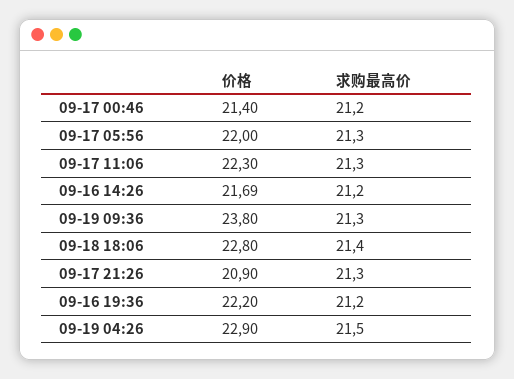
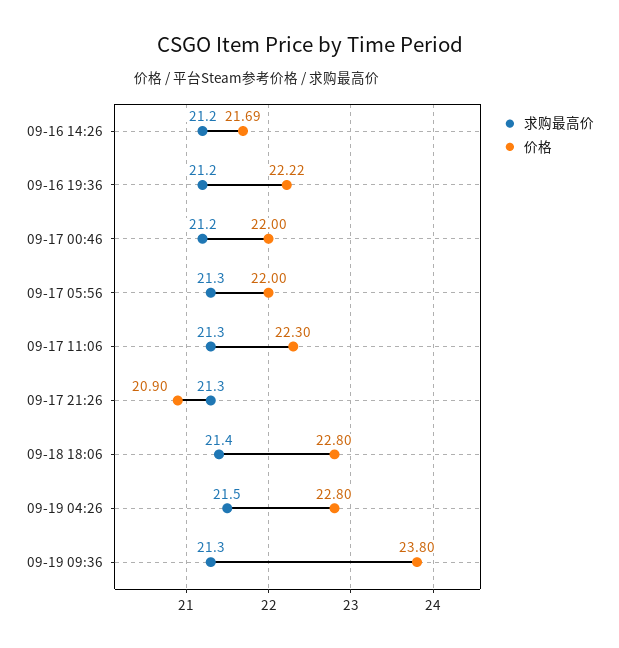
  {
    "价格": {
-     "09-17 00:46": 21.4,
+     "09-17 00:46": 22,
      "09-17 05:56": 22,
      "09-17 11:06": 22.3,
      "09-16 14:26": 21.69,
      "09-19 09:36": 23.8,
      "09-18 18:06": 22.8,
      "09-17 21:26": 20.9,
-     "09-16 19:36": 22.2,
+     "09-16 19:36": 22.22,
-     "09-19 04:26": 22.9
+     "09-19 04:26": 22.8
    },
    "求购最高价": {
      "09-17 00:46": 21.2,
      "09-17 05:56": 21.3,
      "09-17 11:06": 21.3,
      "09-16 14:26": 21.2,
      "09-19 09:36": 21.3,
      "09-18 18:06": 21.4,
      "09-17 21:26": 21.3,
      "09-16 19:36": 21.2,
      "09-19 04:26": 21.5
    }
  }

